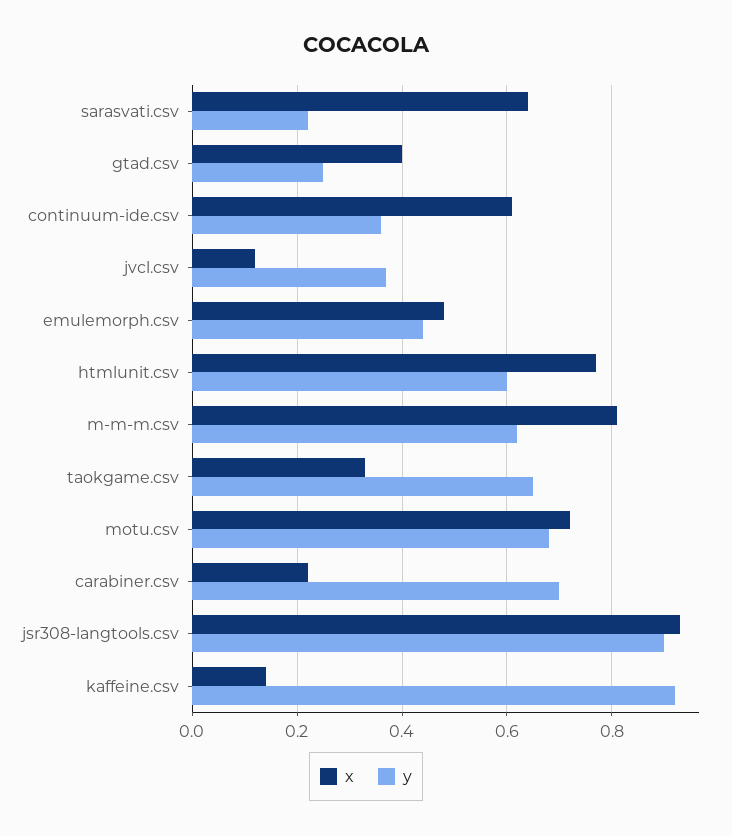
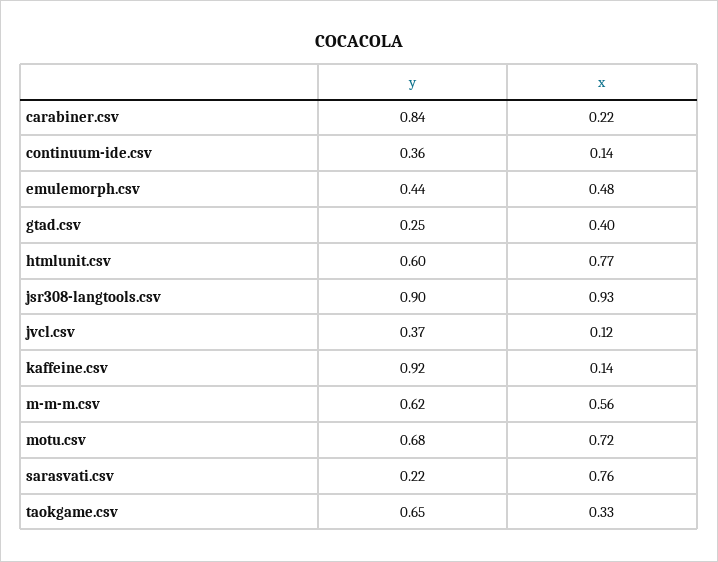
  {
    "x": {
-     "sarasvati.csv": 0.65,
+     "sarasvati.csv": 0.76,
      "gtad.csv": 0.4,
-     "continuum-ide.csv": 0.6,
+     "continuum-ide.csv": 0.14,
      "jvcl.csv": 0.12,
      "emulemorph.csv": 0.48,
      "htmlunit.csv": 0.77,
-     "m-m-m.csv": 0.8,
+     "m-m-m.csv": 0.56,
      "taokgame.csv": 0.33,
      "motu.csv": 0.72,
      "carabiner.csv": 0.22,
      "jsr308-langtools.csv": 0.93,
      "kaffeine.csv": 0.14
    },
    "y": {
      "sarasvati.csv": 0.22,
      "gtad.csv": 0.25,
      "continuum-ide.csv": 0.36,
      "jvcl.csv": 0.37,
      "emulemorph.csv": 0.44,
      "htmlunit.csv": 0.6,
      "m-m-m.csv": 0.62,
      "taokgame.csv": 0.65,
      "motu.csv": 0.68,
-     "carabiner.csv": 0.7,
+     "carabiner.csv": 0.84,
      "jsr308-langtools.csv": 0.9,
      "kaffeine.csv": 0.92
    }
  }

